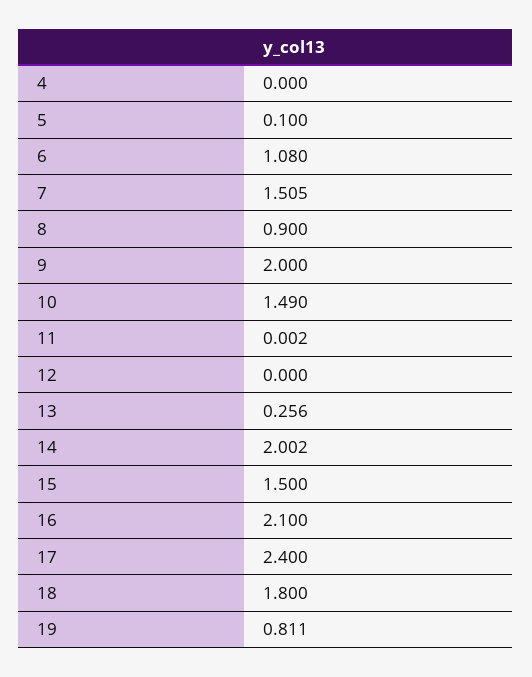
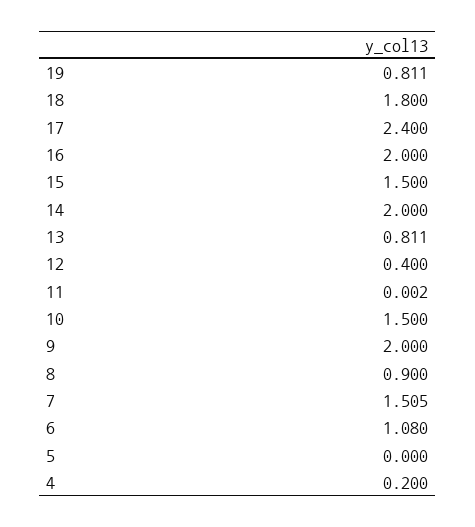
  {
-   "4": 0,
+   "4": 0.2,
-   "5": 0.1,
+   "5": 0,
    "6": 1.08,
    "7": 1.505,
    "8": 0.9,
    "9": 2,
-   "10": 1.49,
+   "10": 1.5,
    "11": 0.002,
-   "12": 0,
+   "12": 0.4,
-   "13": 0.256,
+   "13": 0.811,
-   "14": 2.002,
+   "14": 2,
    "15": 1.5,
-   "16": 2.1,
+   "16": 2,
    "17": 2.4,
    "18": 1.8,
    "19": 0.811
  }

